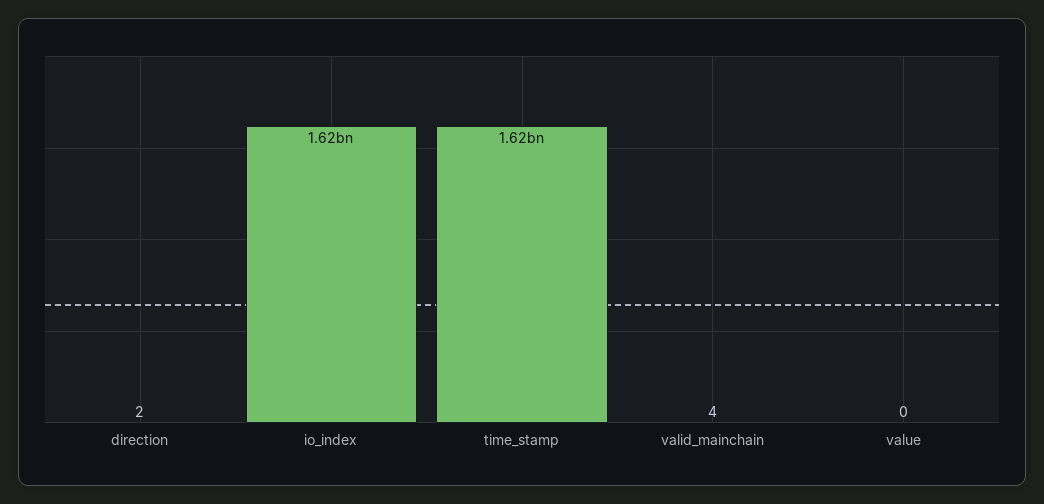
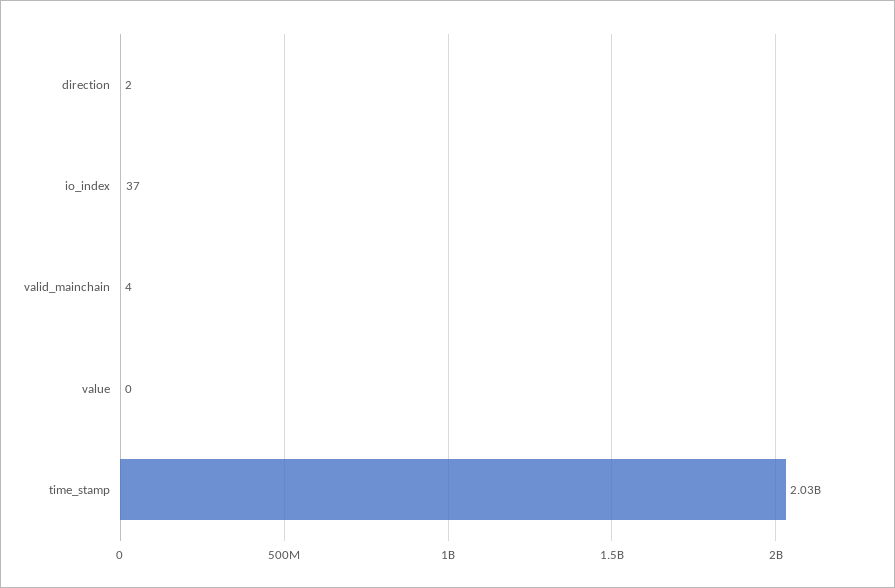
  {
    "direction": 2,
-   "io_index": 1620000000,
+   "io_index": 37,
-   "time_stamp": 1620000000,
+   "time_stamp": 2030000000,
    "valid_mainchain": 4,
    "value": 0
  }

